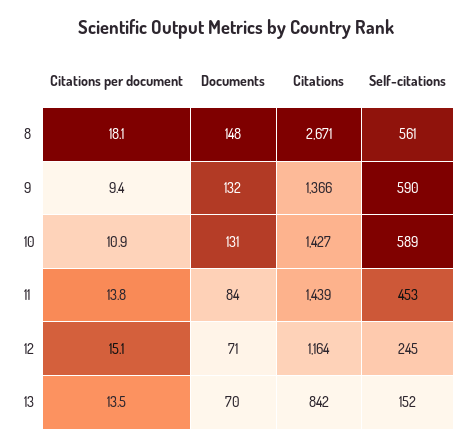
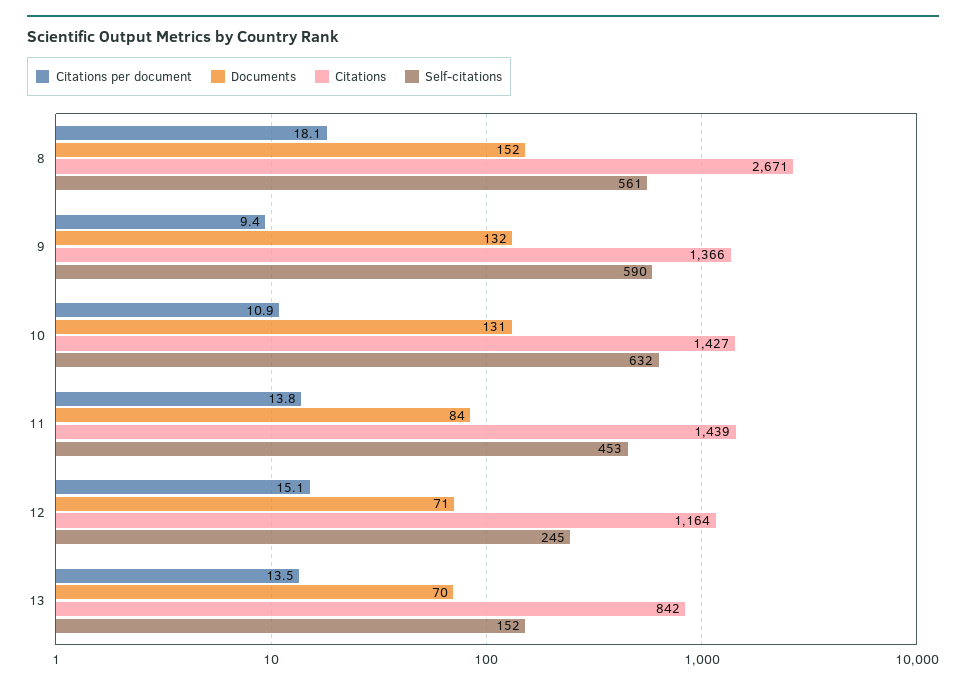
  {
    "Citations per document": {
      "8": 18.1,
      "9": 9.4,
      "10": 10.9,
      "11": 13.8,
      "12": 15.1,
      "13": 13.5
    },
    "Documents": {
-     "8": 148,
+     "8": 152,
      "9": 132,
      "10": 131,
      "11": 84,
      "12": 71,
      "13": 70
    },
    "Citations": {
      "8": 2671,
      "9": 1366,
      "10": 1427,
      "11": 1439,
      "12": 1164,
      "13": 842
    },
    "Self-citations": {
      "8": 561,
      "9": 590,
-     "10": 589,
+     "10": 632,
      "11": 453,
      "12": 245,
      "13": 152
    }
  }

